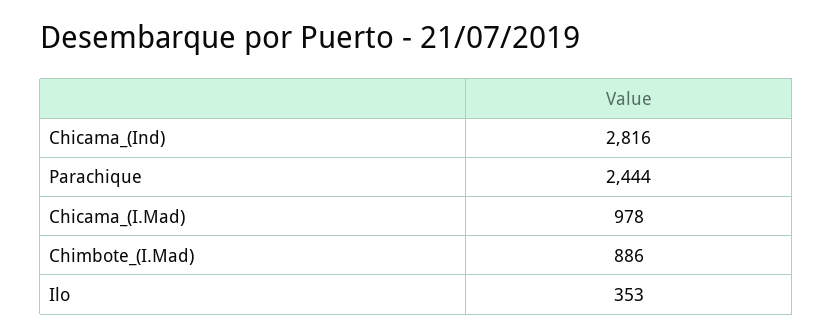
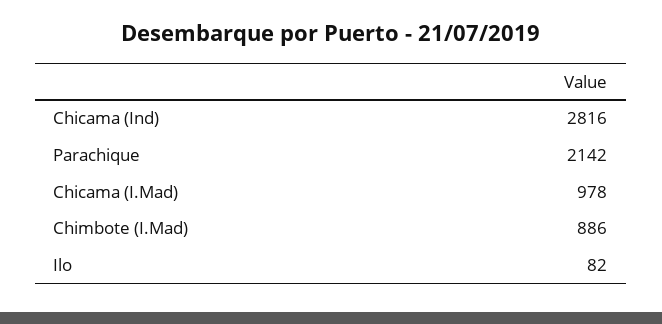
  {
    "Chicama_(Ind)": 2816,
-   "Parachique": 2444,
+   "Parachique": 2142,
    "Chicama_(I.Mad)": 978,
    "Chimbote_(I.Mad)": 886,
-   "Ilo": 353
+   "Ilo": 82
  }

